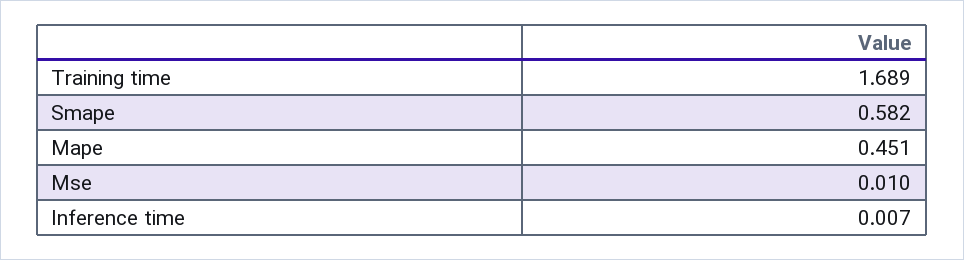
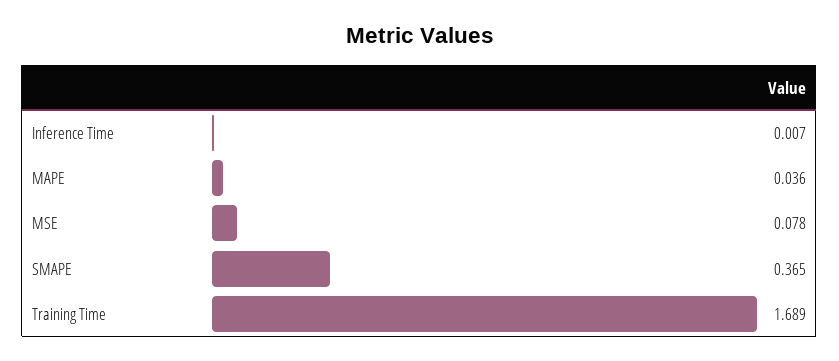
  {
    "Training time": 1.689,
-   "Smape": 0.582,
+   "Smape": 0.365,
-   "Mape": 0.451,
+   "Mape": 0.036,
-   "Mse": 0.01,
+   "Mse": 0.078,
    "Inference time": 0.007
  }

